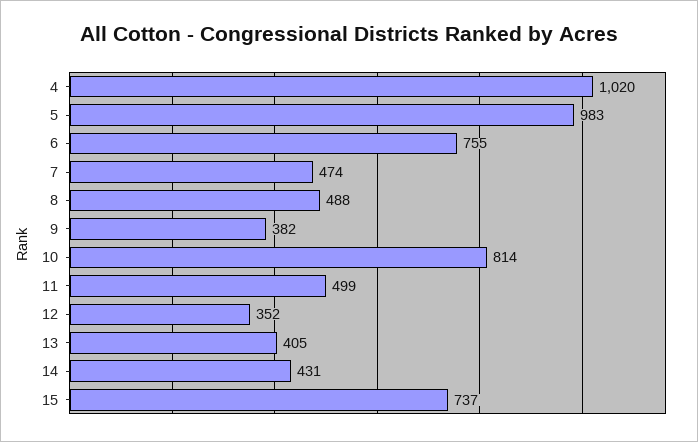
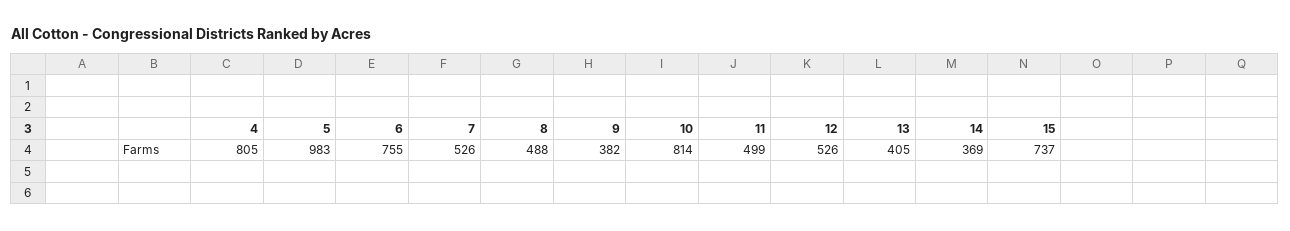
  {
-   "4": 1020,
+   "4": 805,
    "5": 983,
    "6": 755,
-   "7": 474,
+   "7": 526,
    "8": 488,
    "9": 382,
    "10": 814,
    "11": 499,
-   "12": 352,
+   "12": 526,
    "13": 405,
-   "14": 431,
+   "14": 369,
    "15": 737
  }

